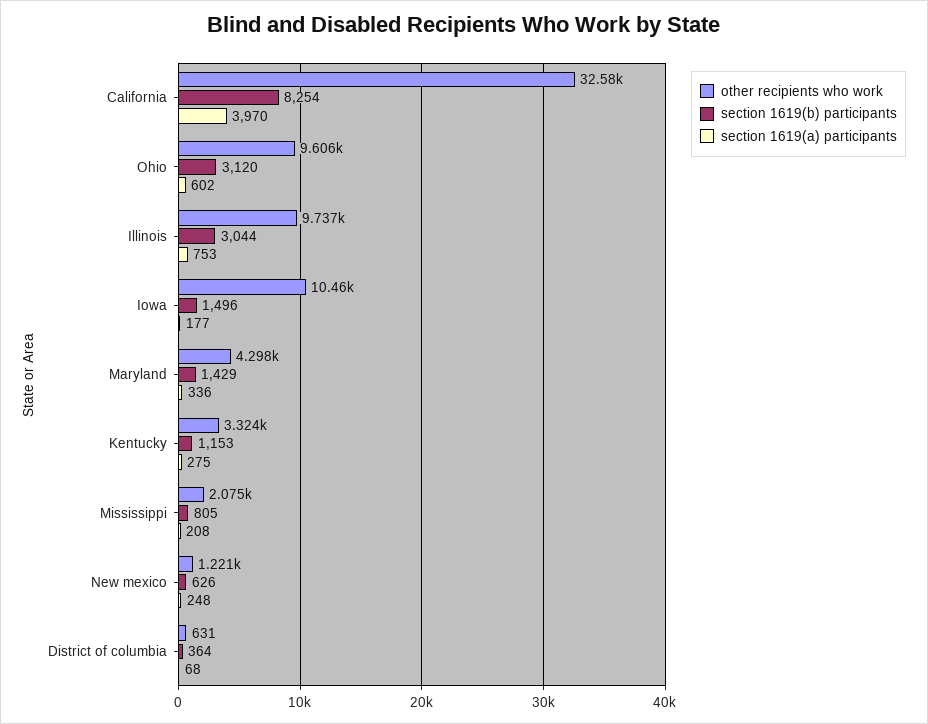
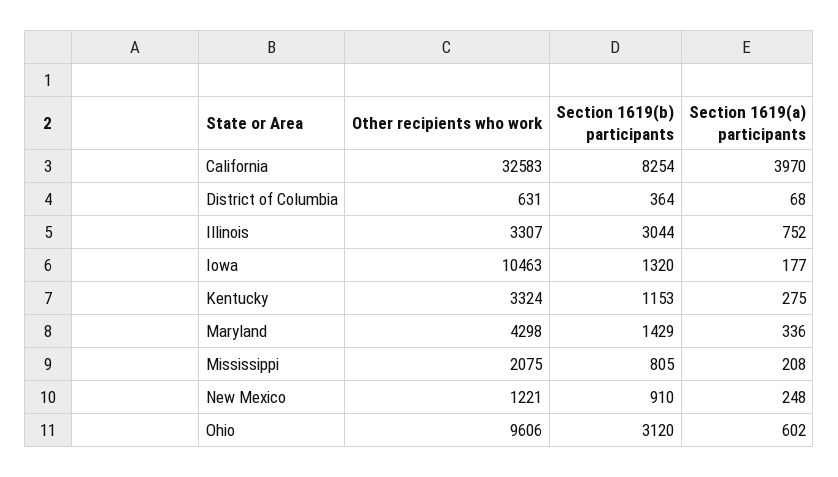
  {
    "other recipients who work": {
      "California": 32583,
      "Ohio": 9606,
-     "Illinois": 9737,
+     "Illinois": 3307,
      "Iowa": 10463,
      "Maryland": 4298,
      "Kentucky": 3324,
      "Mississippi": 2075,
      "New mexico": 1221,
      "District of columbia": 631
    },
    "section 1619(b) participants": {
      "California": 8254,
      "Ohio": 3120,
      "Illinois": 3044,
-     "Iowa": 1496,
+     "Iowa": 1320,
      "Maryland": 1429,
      "Kentucky": 1153,
      "Mississippi": 805,
-     "New mexico": 626,
+     "New mexico": 910,
      "District of columbia": 364
    },
    "section 1619(a) participants": {
      "California": 3970,
      "Ohio": 602,
-     "Illinois": 753,
+     "Illinois": 752,
      "Iowa": 177,
      "Maryland": 336,
      "Kentucky": 275,
      "Mississippi": 208,
      "New mexico": 248,
      "District of columbia": 68
    }
  }

